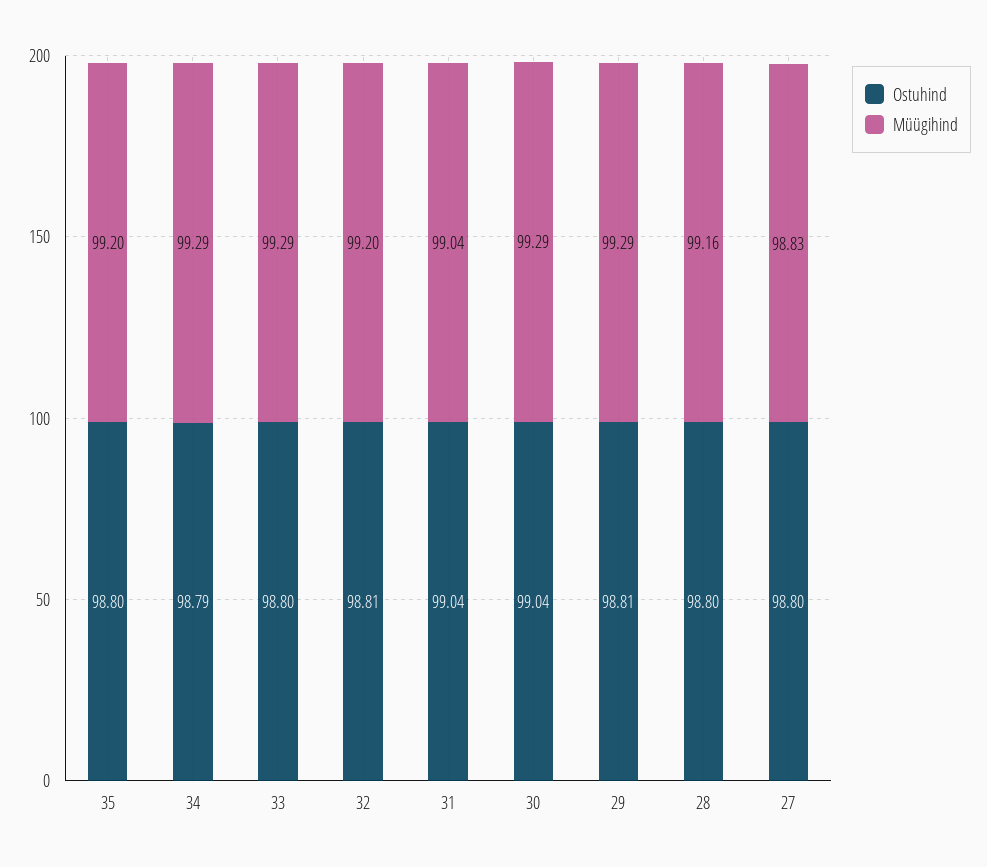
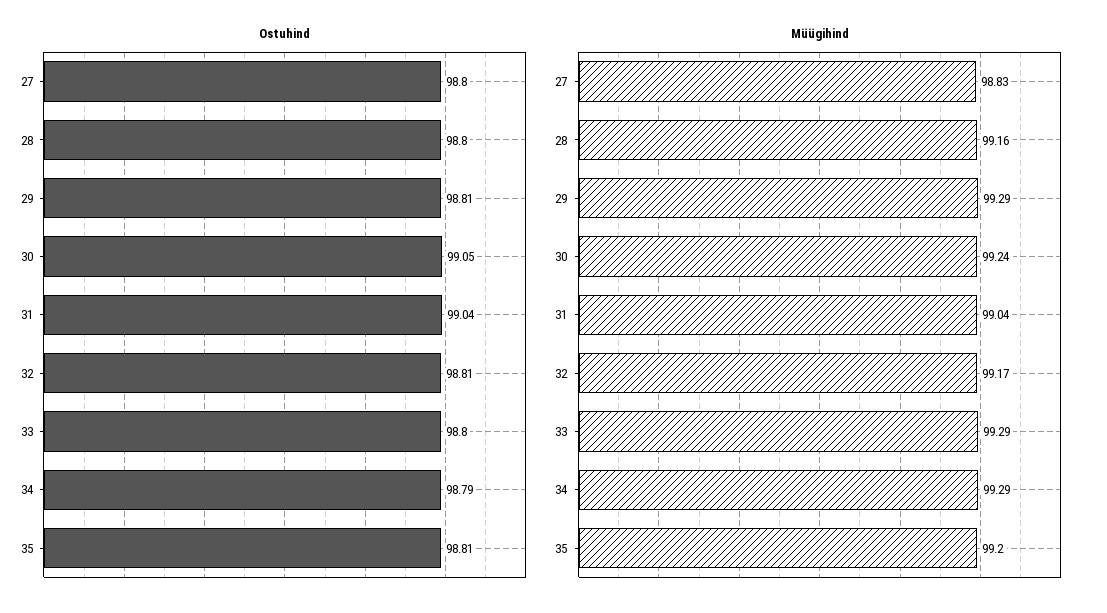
  {
    "Ostuhind": {
-     "35": 98.8,
+     "35": 98.81,
      "34": 98.79,
      "33": 98.8,
      "32": 98.81,
      "31": 99.04,
-     "30": 99.04,
+     "30": 99.05,
      "29": 98.81,
      "28": 98.8,
      "27": 98.8
    },
    "Müügihind": {
      "35": 99.2,
      "34": 99.29,
      "33": 99.29,
-     "32": 99.2,
+     "32": 99.17,
      "31": 99.04,
-     "30": 99.29,
+     "30": 99.24,
      "29": 99.29,
      "28": 99.16,
      "27": 98.83
    }
  }

